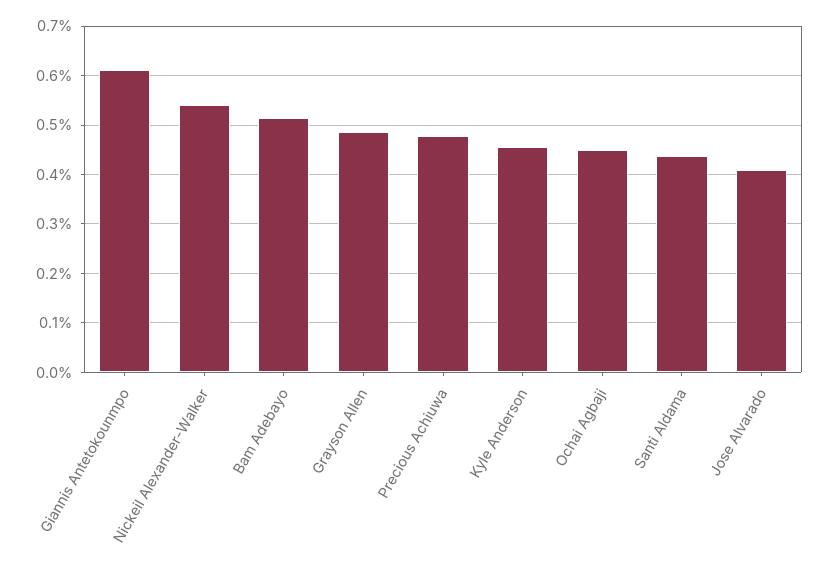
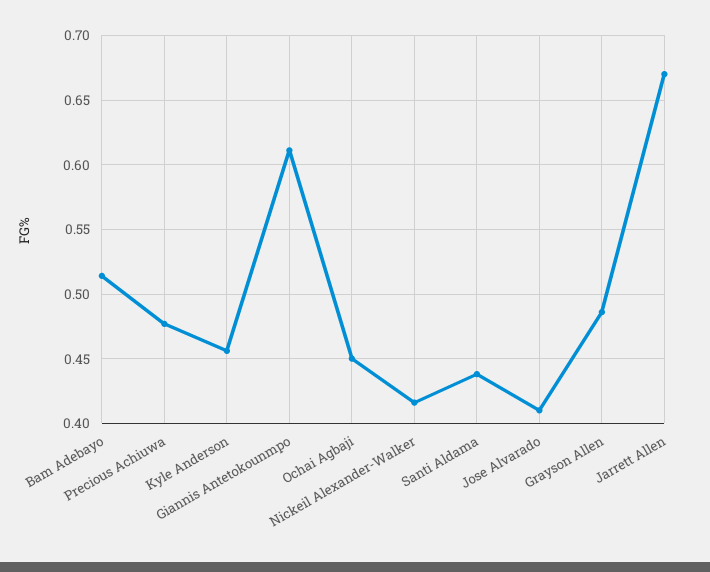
  {
    "Giannis Antetokounmpo": 0.61,
-   "Nickeil Alexander-Walker": 0.54,
+   "Nickeil Alexander-Walker": 0.415,
    "Bam Adebayo": 0.515,
    "Grayson Allen": 0.485,
    "Precious Achiuwa": 0.475,
    "Kyle Anderson": 0.455,
    "Ochai Agbaji": 0.45,
    "Santi Aldama": 0.44,
-   "Jose Alvarado": 0.41
+   "Jose Alvarado": 0.41,
+   "Jarrett Allen": 0.67
  }

